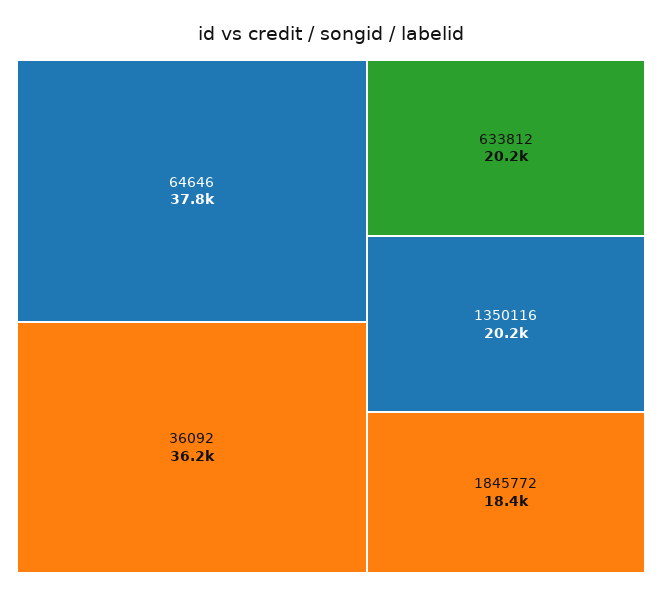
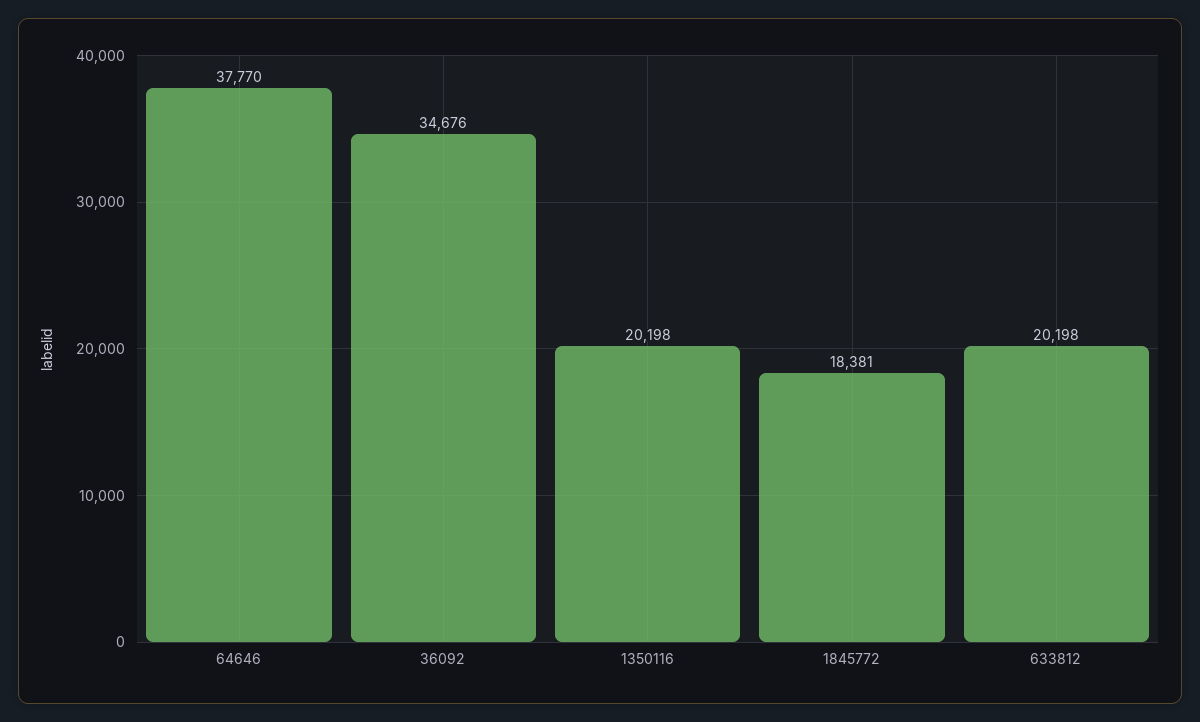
  {
    "64646": 37770,
-   "36092": 36200,
+   "36092": 34676,
    "633812": 20198,
    "1350116": 20198,
    "1845772": 18381
  }

